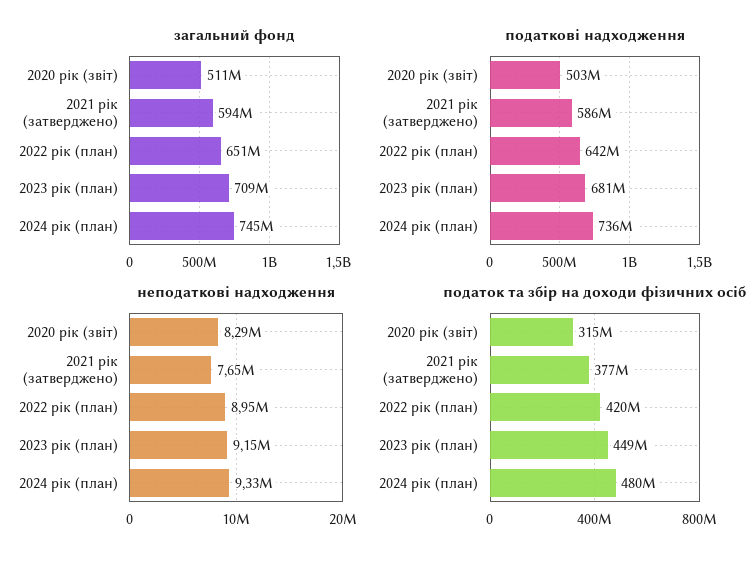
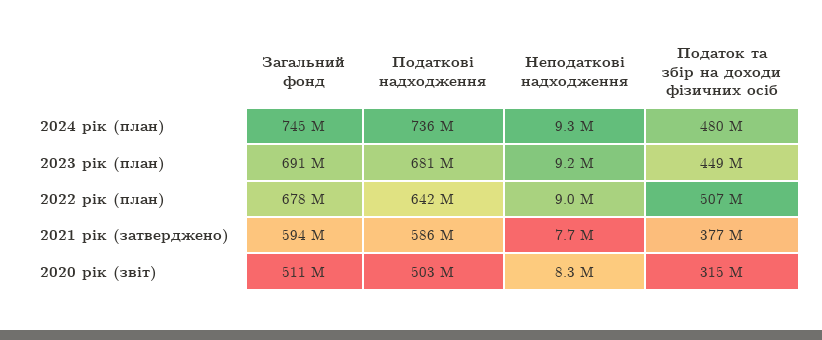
  {
    "загальний фонд": {
      "2020 рік (звіт)": 511000000,
      "2021 рік (затверджено)": 594000000,
-     "2022 рік (план)": 651000000,
+     "2022 рік (план)": 678000000,
-     "2023 рік (план)": 709000000,
+     "2023 рік (план)": 691000000,
      "2024 рік (план)": 745000000
    },
    "податкові надходження": {
      "2020 рік (звіт)": 503000000,
      "2021 рік (затверджено)": 586000000,
      "2022 рік (план)": 642000000,
      "2023 рік (план)": 681000000,
      "2024 рік (план)": 736000000
    },
    "неподаткові надходження": {
      "2020 рік (звіт)": 8290000,
      "2021 рік (затверджено)": 7650000,
      "2022 рік (план)": 8950000,
      "2023 рік (план)": 9150000,
      "2024 рік (план)": 9330000
    },
    "податок та збір на доходи фізичних осіб": {
      "2020 рік (звіт)": 315000000,
      "2021 рік (затверджено)": 377000000,
-     "2022 рік (план)": 420000000,
+     "2022 рік (план)": 507000000,
      "2023 рік (план)": 449000000,
      "2024 рік (план)": 480000000
    }
  }

